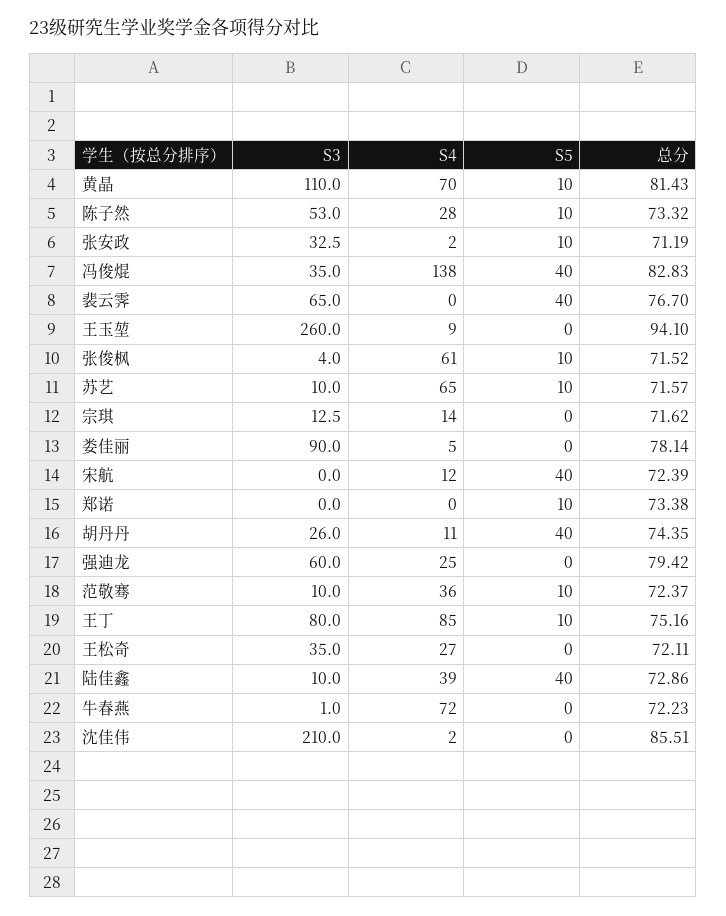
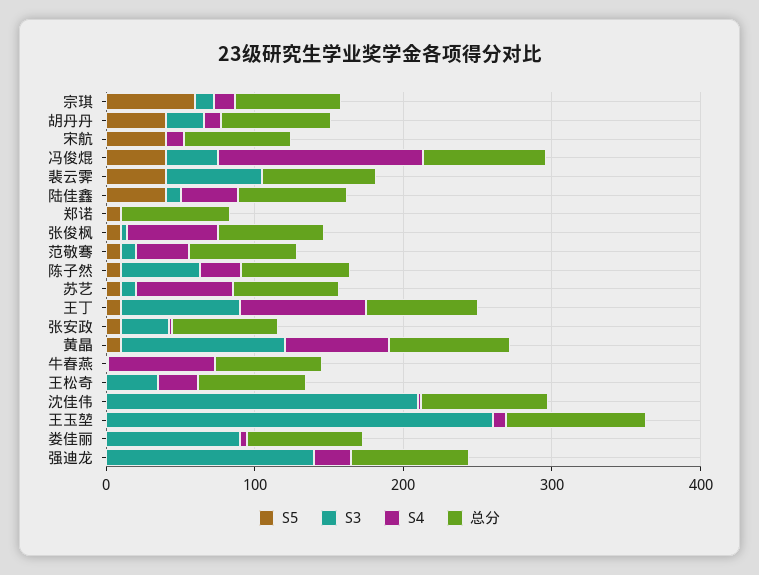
  {
    "S3": {
      "黄晶": 110,
      "陈子然": 53,
      "张安政": 32.5,
      "冯俊焜": 35,
      "裴云霁": 65,
      "王玉堃": 260,
      "张俊枫": 4,
      "苏艺": 10,
      "宗琪": 12.5,
      "娄佳丽": 90,
      "宋航": 0,
      "郑诺": 0,
      "胡丹丹": 26,
-     "强迪龙": 60,
+     "强迪龙": 140,
      "范敬骞": 10,
      "王丁": 80,
      "王松奇": 35,
      "陆佳鑫": 10,
      "牛春燕": 1,
      "沈佳伟": 210
    },
    "S4": {
      "黄晶": 70,
      "陈子然": 28,
      "张安政": 2,
      "冯俊焜": 138,
      "裴云霁": 0,
      "王玉堃": 9,
      "张俊枫": 61,
      "苏艺": 65,
      "宗琪": 14,
      "娄佳丽": 5,
      "宋航": 12,
      "郑诺": 0,
      "胡丹丹": 11,
      "强迪龙": 25,
      "范敬骞": 36,
      "王丁": 85,
      "王松奇": 27,
      "陆佳鑫": 39,
      "牛春燕": 72,
      "沈佳伟": 2
    },
    "S5": {
      "黄晶": 10,
      "陈子然": 10,
      "张安政": 10,
      "冯俊焜": 40,
      "裴云霁": 40,
      "王玉堃": 0,
      "张俊枫": 10,
      "苏艺": 10,
-     "宗琪": 0,
+     "宗琪": 60,
      "娄佳丽": 0,
      "宋航": 40,
      "郑诺": 10,
      "胡丹丹": 40,
      "强迪龙": 0,
      "范敬骞": 10,
      "王丁": 10,
      "王松奇": 0,
      "陆佳鑫": 40,
      "牛春燕": 0,
      "沈佳伟": 0
    },
    "总分": {
      "黄晶": 81.43,
      "陈子然": 73.32,
      "张安政": 71.19,
      "冯俊焜": 82.83,
      "裴云霁": 76.7,
      "王玉堃": 94.1,
      "张俊枫": 71.52,
      "苏艺": 71.57,
      "宗琪": 71.62,
      "娄佳丽": 78.14,
      "宋航": 72.39,
      "郑诺": 73.38,
      "胡丹丹": 74.35,
      "强迪龙": 79.42,
      "范敬骞": 72.37,
      "王丁": 75.16,
      "王松奇": 72.11,
      "陆佳鑫": 72.86,
      "牛春燕": 72.23,
      "沈佳伟": 85.51
    }
  }

